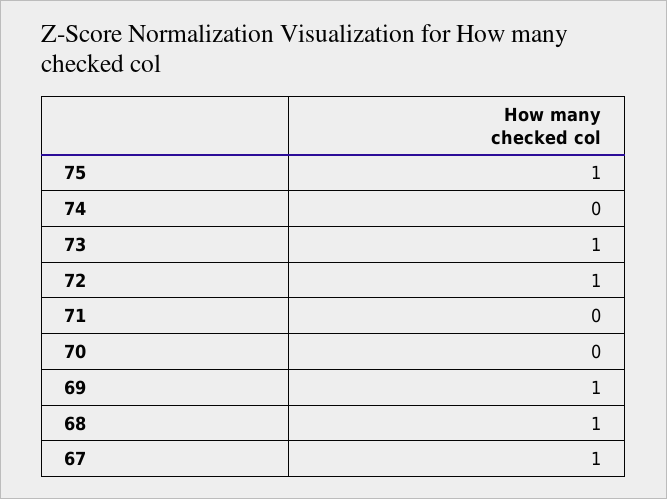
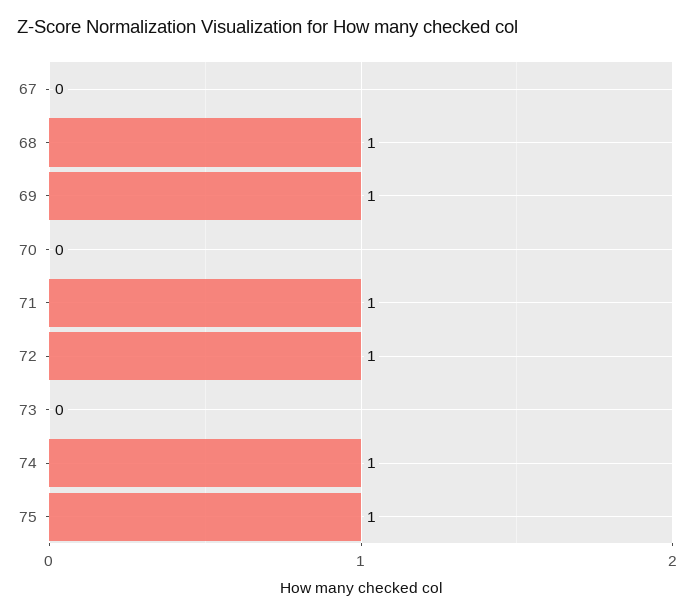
  {
    "75": 1,
-   "74": 0,
+   "74": 1,
-   "73": 1,
+   "73": 0,
    "72": 1,
-   "71": 0,
+   "71": 1,
    "70": 0,
    "69": 1,
    "68": 1,
-   "67": 1
+   "67": 0
  }

